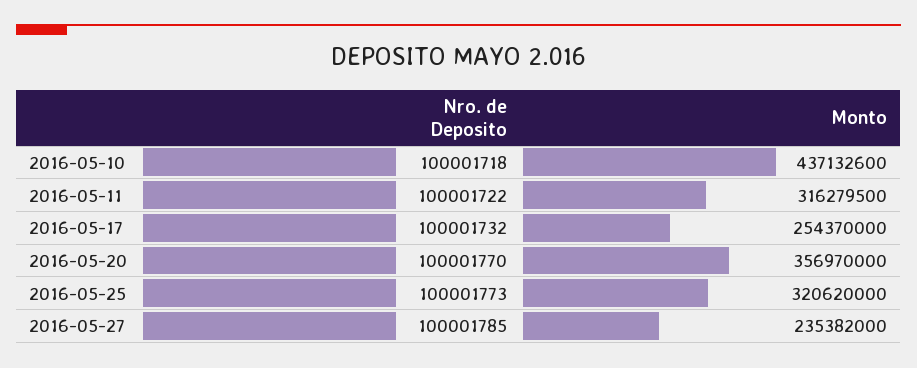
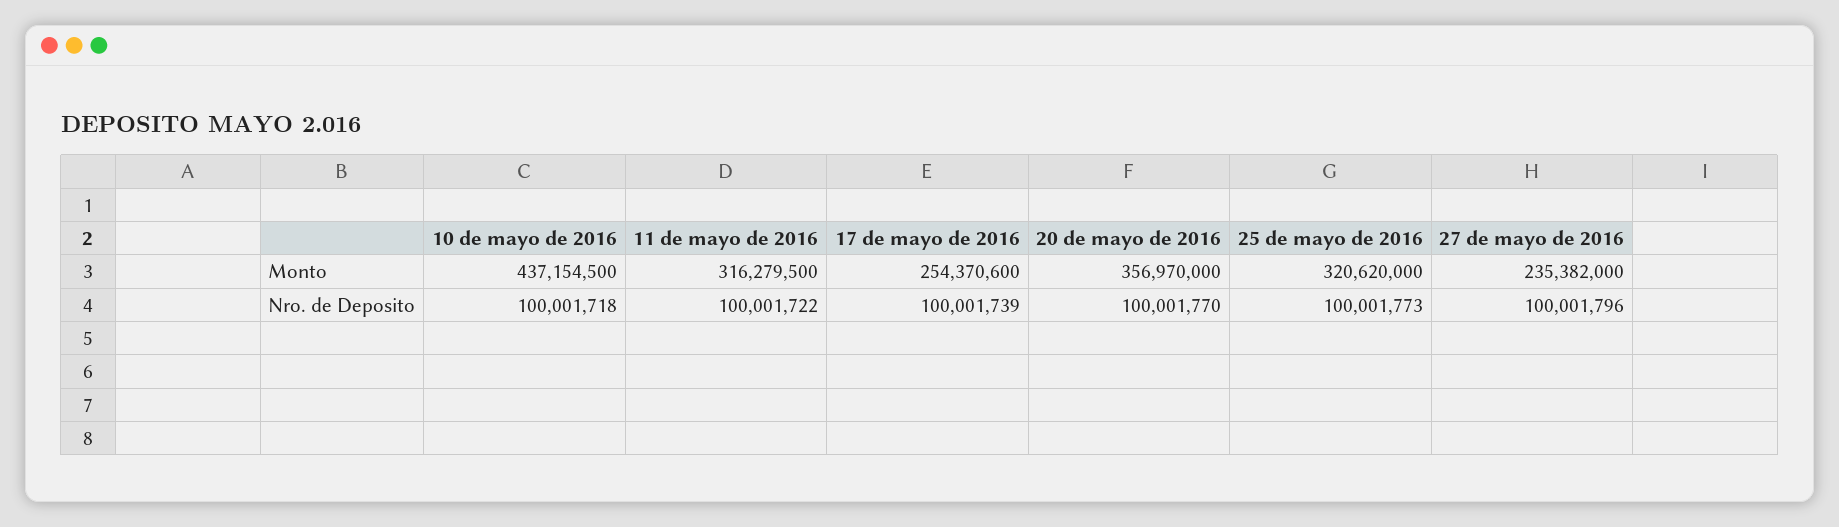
  {
    "Nro. de Deposito": {
      "2016-05-10": 100001718,
      "2016-05-11": 100001722,
-     "2016-05-17": 100001732,
+     "2016-05-17": 100001739,
      "2016-05-20": 100001770,
      "2016-05-25": 100001773,
-     "2016-05-27": 100001785
+     "2016-05-27": 100001796
    },
    "Monto": {
-     "2016-05-10": 437132600,
+     "2016-05-10": 437154500,
      "2016-05-11": 316279500,
-     "2016-05-17": 254370000,
+     "2016-05-17": 254370600,
      "2016-05-20": 356970000,
      "2016-05-25": 320620000,
      "2016-05-27": 235382000
    }
  }

